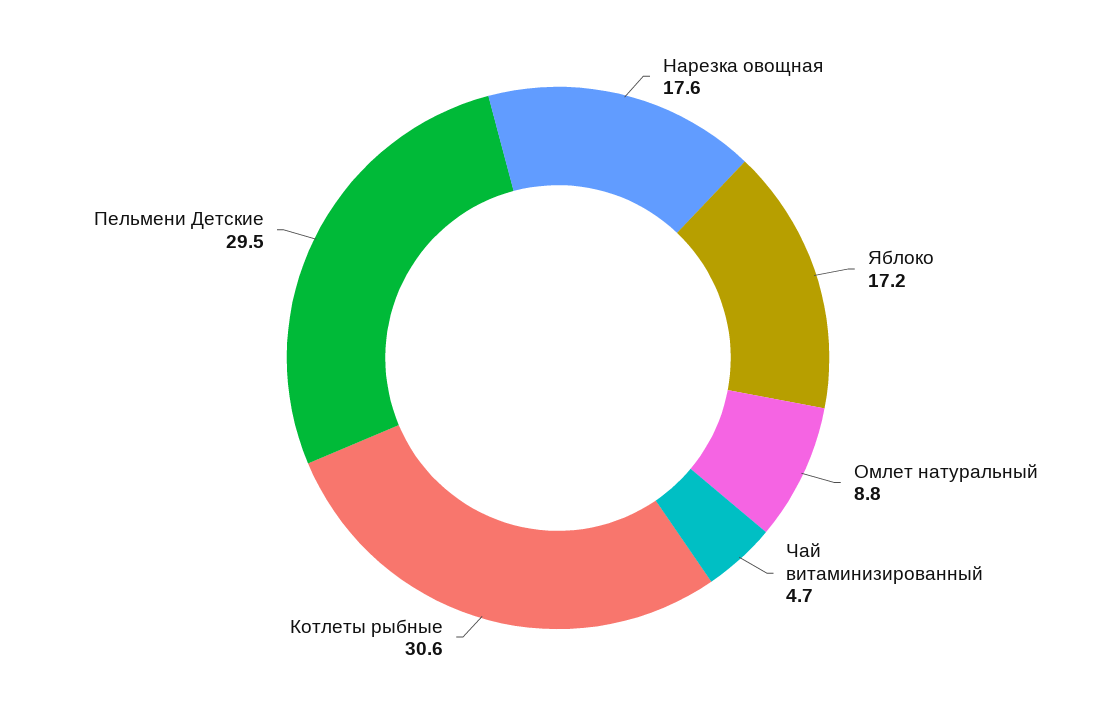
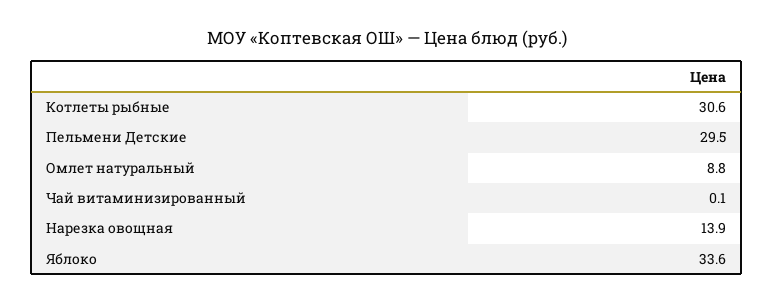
  {
-   "Нарезка овощная": 17.6,
+   "Нарезка овощная": 13.9,
-   "Яблоко": 17.2,
+   "Яблоко": 33.6,
    "Омлет натуральный": 8.8,
-   "Чай витаминизированный": 4.7,
+   "Чай витаминизированный": 0.1,
    "Котлеты рыбные": 30.6,
    "Пельмени Детские": 29.5
  }

